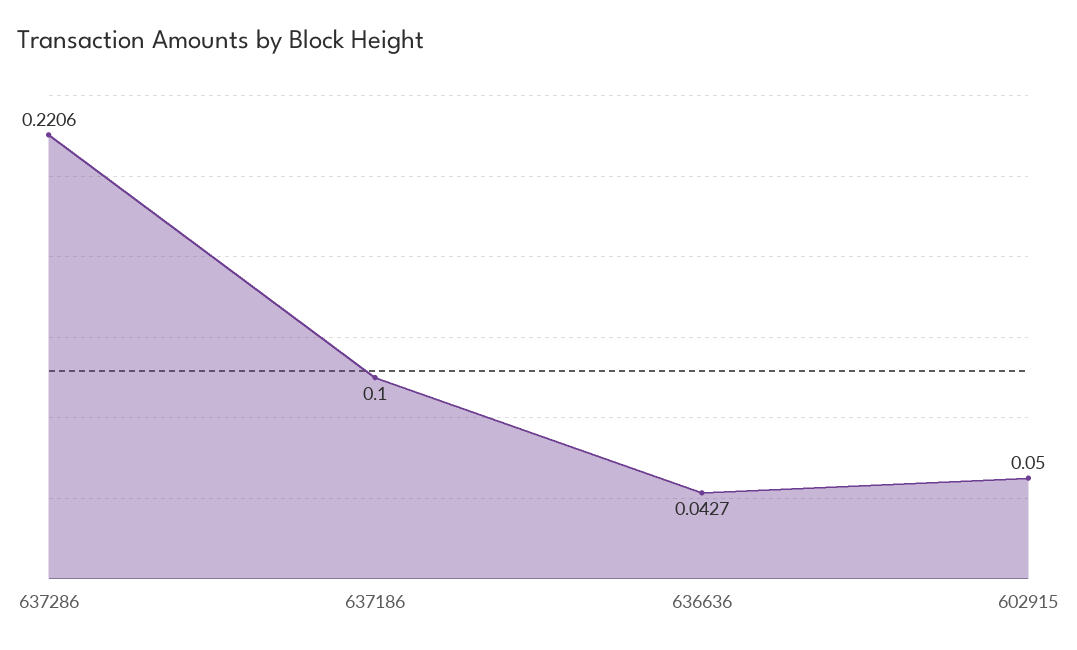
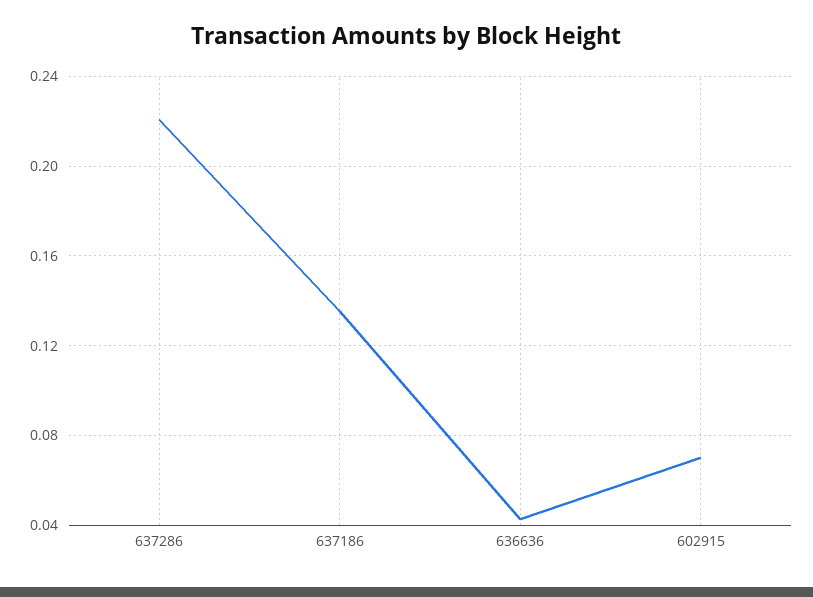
  {
    "637286": 0.2206,
-   "637186": 0.1,
+   "637186": 0.135,
    "636636": 0.0427,
-   "602915": 0.05
+   "602915": 0.07
  }

